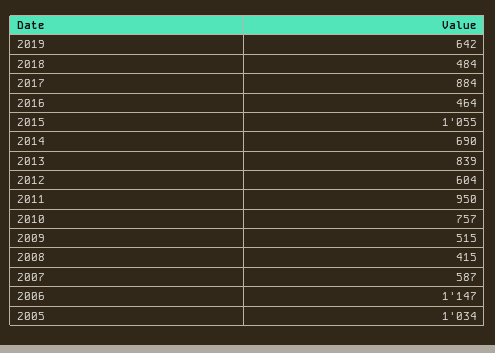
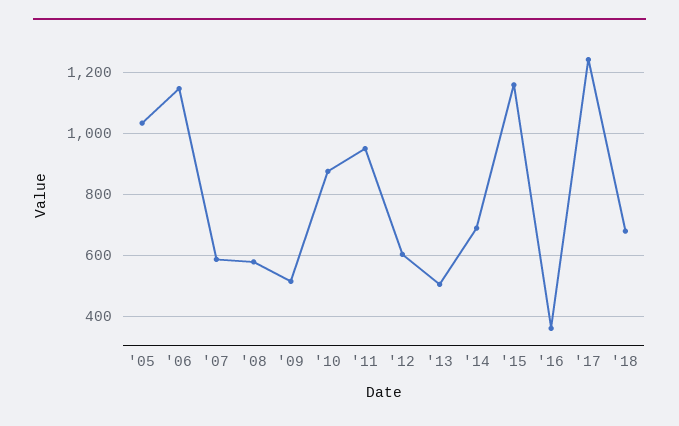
  {
-   "2019": 642,
-   "2018": 484,
+   "2018": 680,
-   "2017": 884,
+   "2017": 1240,
-   "2016": 464,
+   "2016": 360,
-   "2015": 1055,
+   "2015": 1160,
    "2014": 690,
-   "2013": 839,
+   "2013": 500,
    "2012": 604,
    "2011": 950,
-   "2010": 757,
+   "2010": 880,
    "2009": 515,
-   "2008": 415,
+   "2008": 580,
    "2007": 587,
    "2006": 1147,
    "2005": 1034
  }

